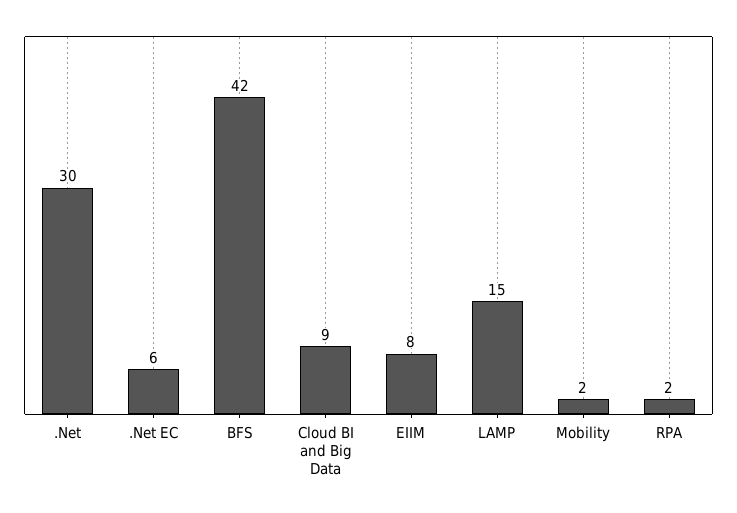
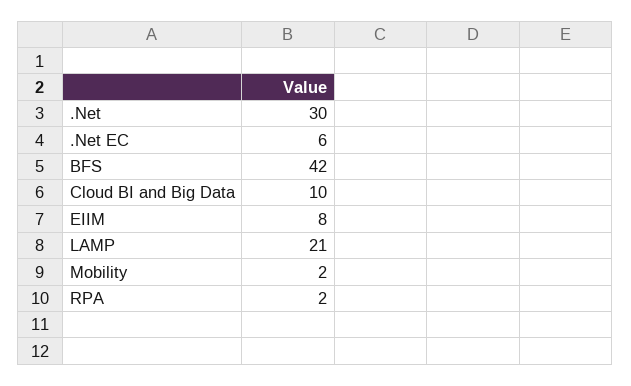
  {
    ".Net": 30,
    ".Net EC": 6,
    "BFS": 42,
-   "Cloud BI and Big Data": 9,
+   "Cloud BI and Big Data": 10,
    "EIIM": 8,
-   "LAMP": 15,
+   "LAMP": 21,
    "Mobility": 2,
    "RPA": 2
  }

